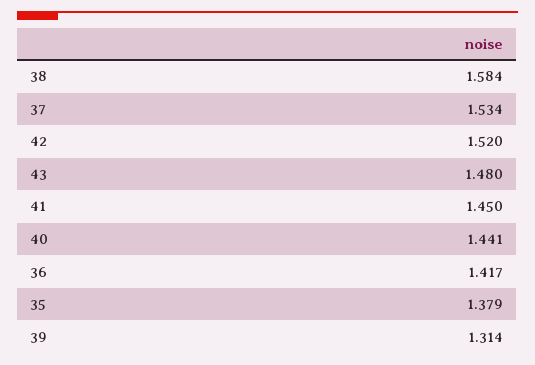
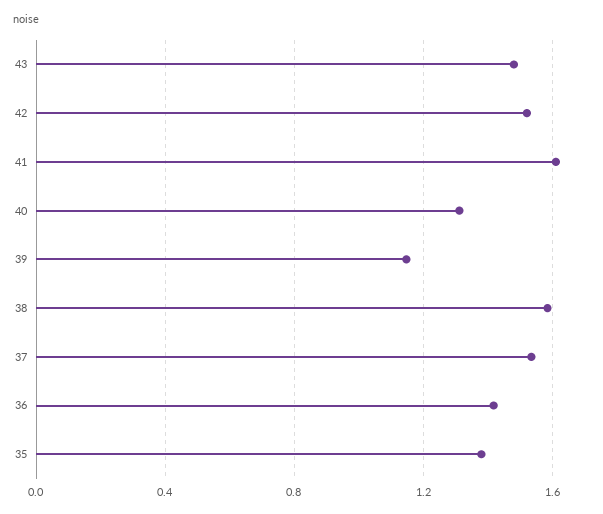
  {
    "38": 1.584,
    "37": 1.534,
    "42": 1.52,
    "43": 1.48,
-   "41": 1.45,
+   "41": 1.6,
-   "40": 1.441,
+   "40": 1.3,
    "36": 1.417,
    "35": 1.379,
-   "39": 1.314
+   "39": 1.15
  }

